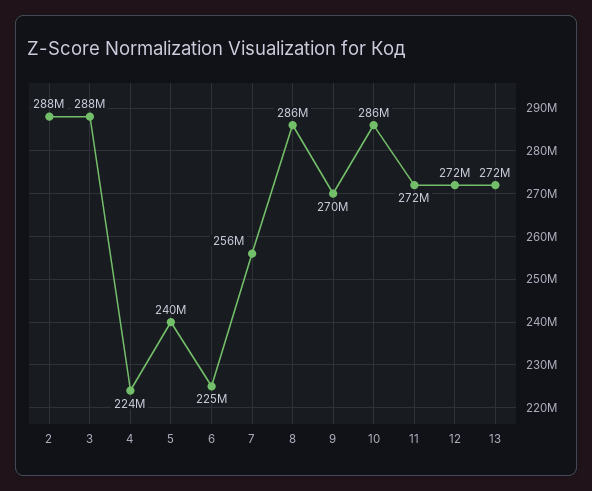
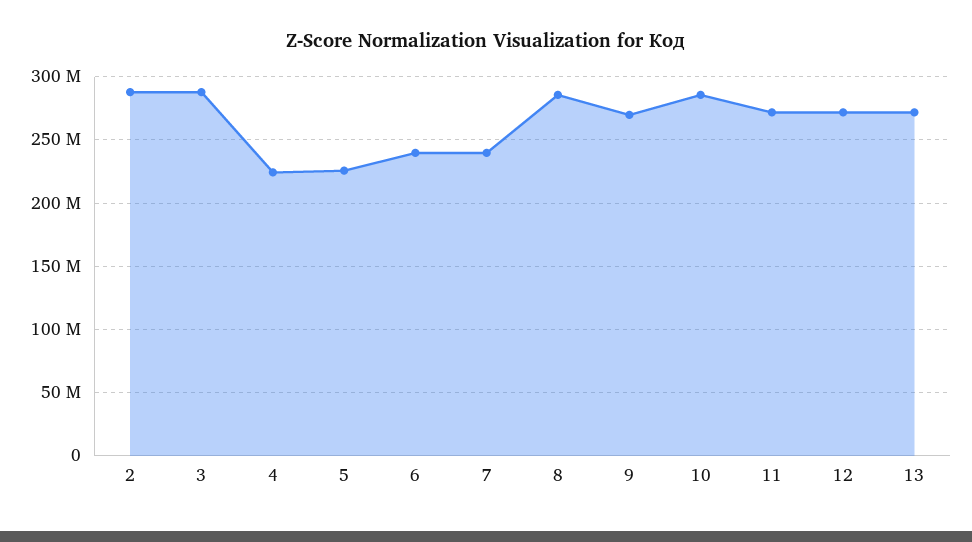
  {
    "2": 288000000,
    "3": 288000000,
    "4": 224000000,
-   "5": 240000000,
+   "5": 225000000,
-   "6": 225000000,
+   "6": 240000000,
-   "7": 256000000,
+   "7": 240000000,
    "8": 286000000,
    "9": 270000000,
    "10": 286000000,
    "11": 272000000,
    "12": 272000000,
    "13": 272000000
  }

